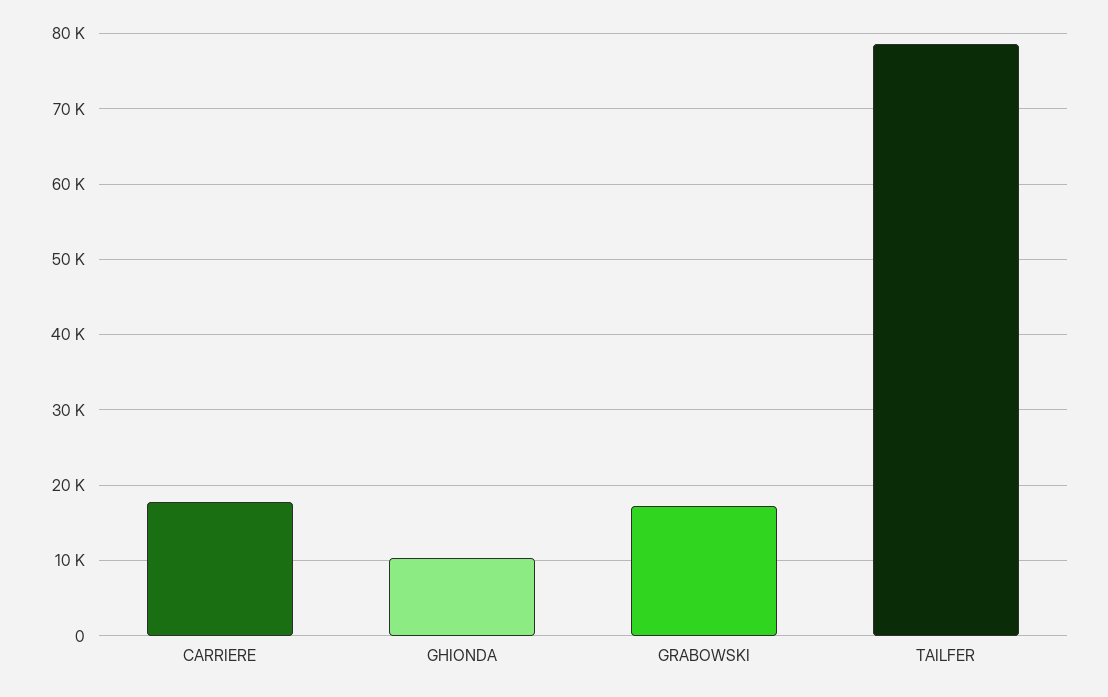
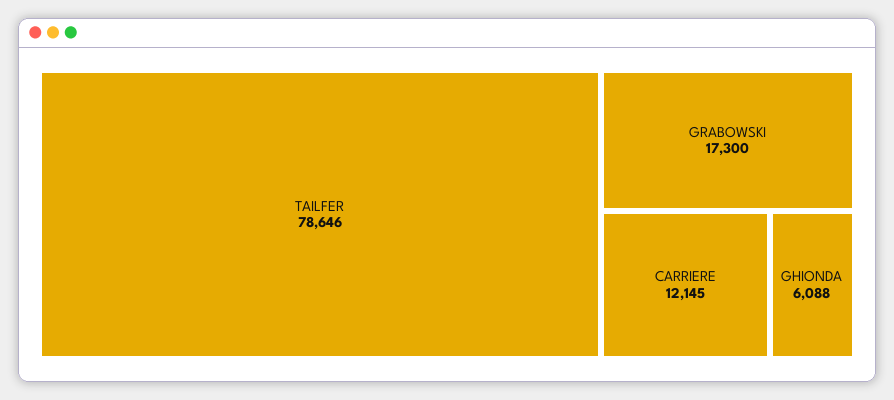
  {
-   "CARRIERE": 18000,
+   "CARRIERE": 12145,
-   "GHIONDA": 10000,
+   "GHIONDA": 6088,
    "GRABOWSKI": 17300,
    "TAILFER": 78646
  }

